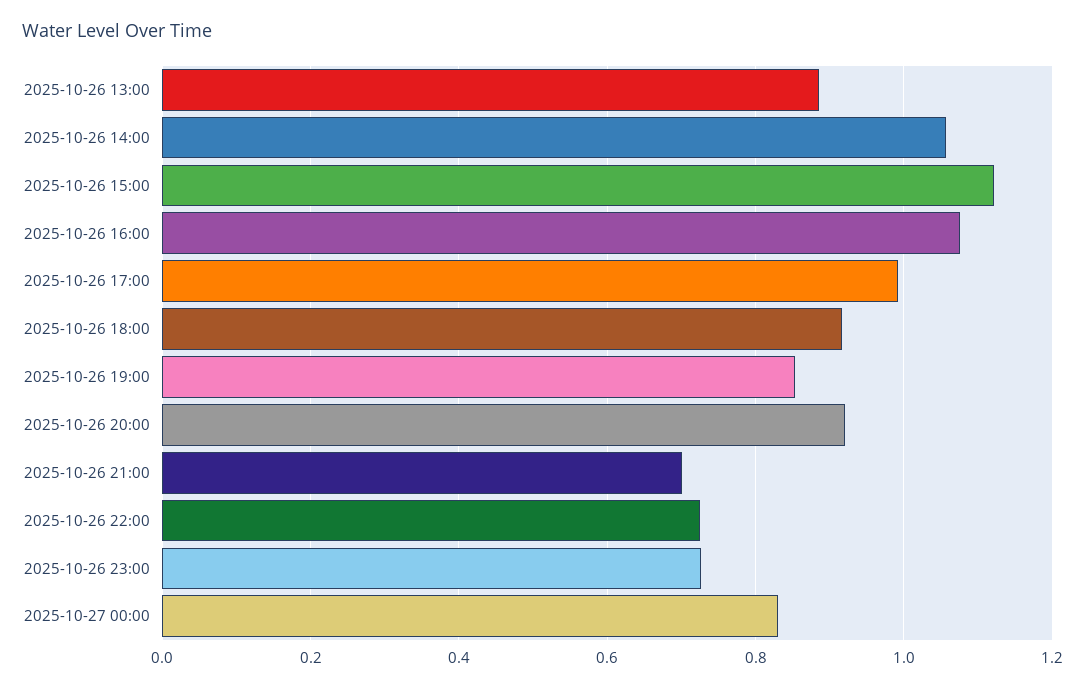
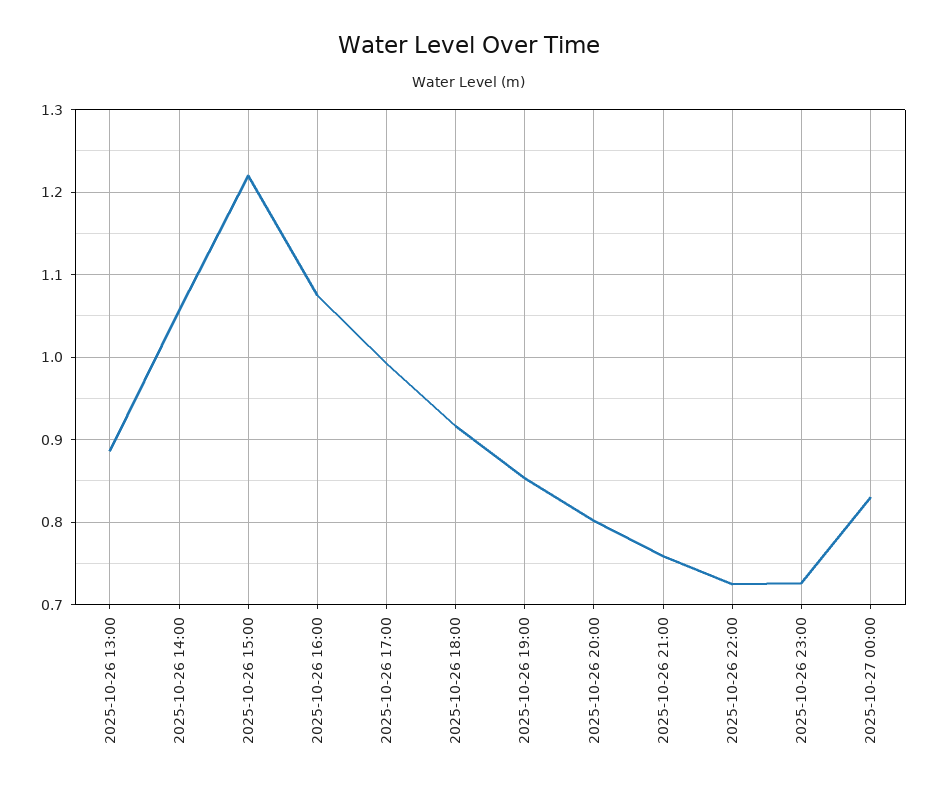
  {
    "2025-10-26 13:00": 0.89,
    "2025-10-26 14:00": 1.06,
-   "2025-10-26 15:00": 1.12,
+   "2025-10-26 15:00": 1.22,
    "2025-10-26 16:00": 1.08,
    "2025-10-26 17:00": 0.99,
    "2025-10-26 18:00": 0.92,
    "2025-10-26 19:00": 0.85,
-   "2025-10-26 20:00": 0.92,
+   "2025-10-26 20:00": 0.8,
-   "2025-10-26 21:00": 0.7,
+   "2025-10-26 21:00": 0.76,
    "2025-10-26 22:00": 0.73,
    "2025-10-26 23:00": 0.73,
    "2025-10-27 00:00": 0.83
  }

